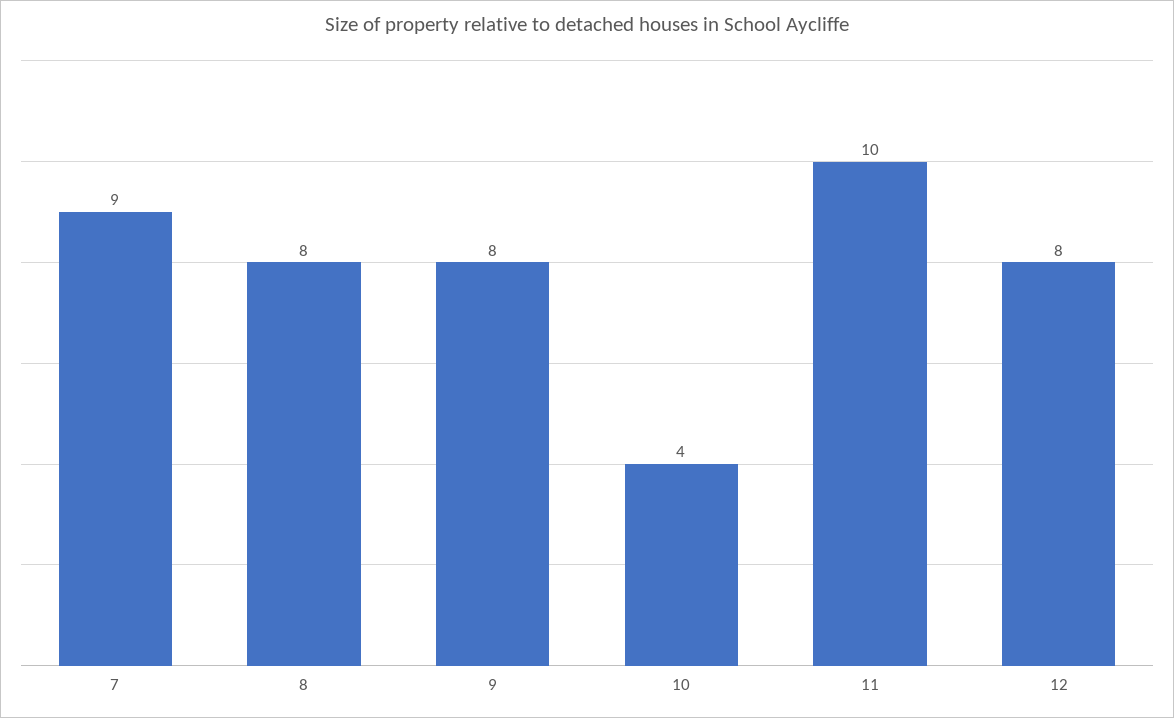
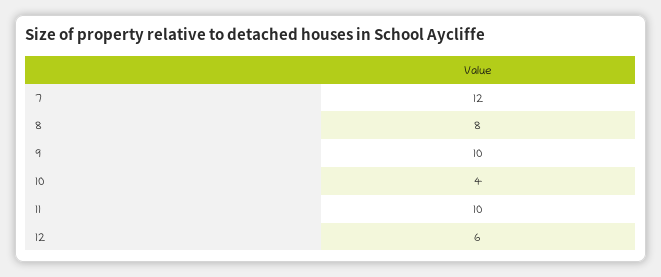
  {
-   "7": 9,
+   "7": 12,
    "8": 8,
-   "9": 8,
+   "9": 10,
    "10": 4,
    "11": 10,
-   "12": 8
+   "12": 6
  }

